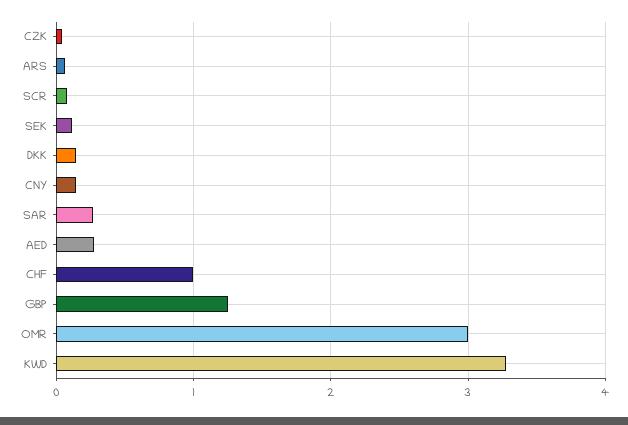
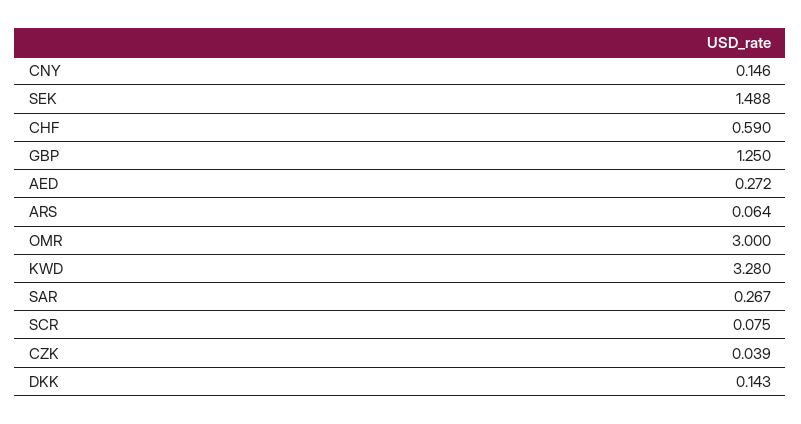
  {
    "CZK": 0.039,
    "ARS": 0.064,
    "SCR": 0.075,
-   "SEK": 0.1,
+   "SEK": 1.488,
    "DKK": 0.143,
    "CNY": 0.146,
    "SAR": 0.267,
    "AED": 0.272,
-   "CHF": 1,
+   "CHF": 0.59,
    "GBP": 1.25,
    "OMR": 3,
    "KWD": 3.28
  }

